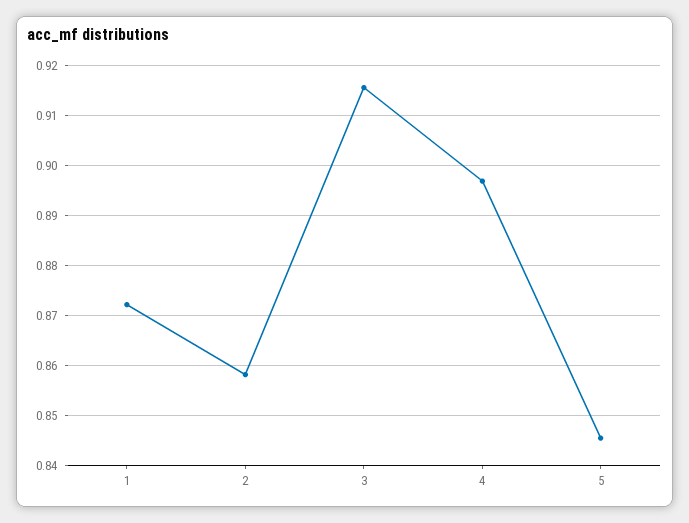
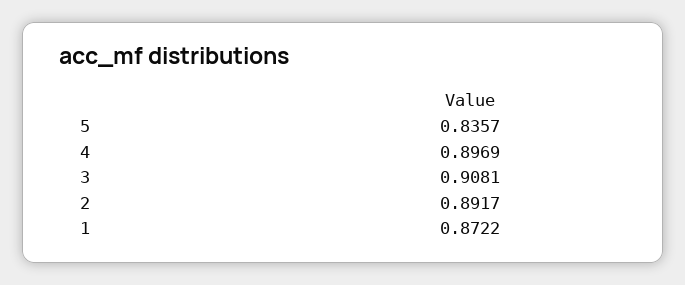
  {
    "1": 0.8722,
-   "2": 0.858,
+   "2": 0.8917,
-   "3": 0.916,
+   "3": 0.9081,
    "4": 0.8969,
-   "5": 0.846
+   "5": 0.8357
  }

